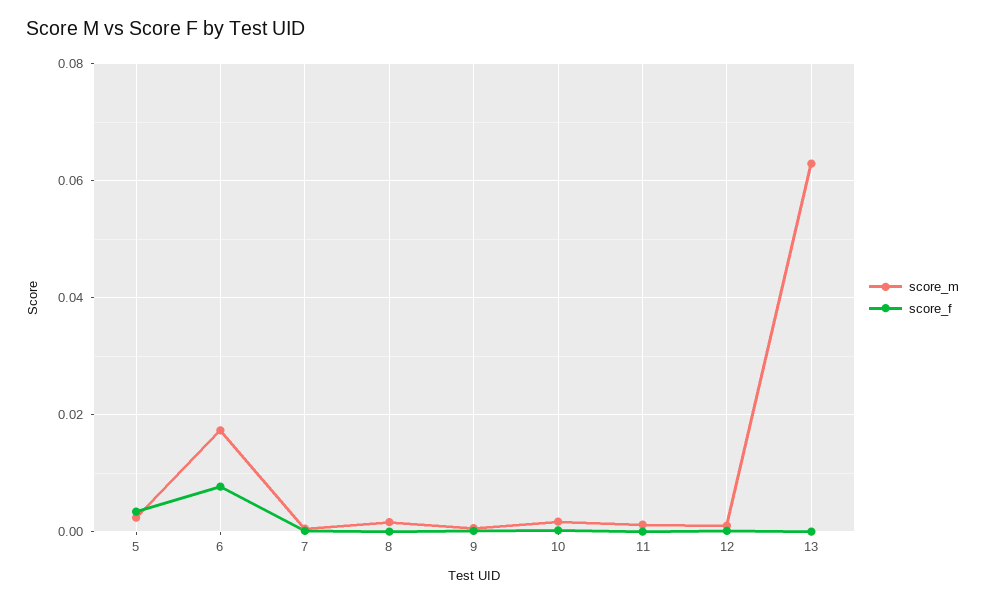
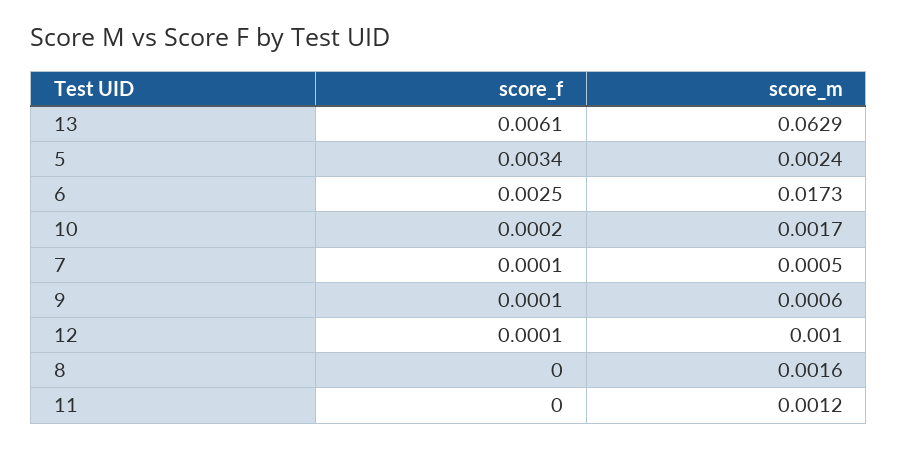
  {
    "score_m": {
      "5": 0.0024,
      "6": 0.0173,
      "7": 0.0005,
      "8": 0.0016,
      "9": 0.0006,
      "10": 0.0017,
      "11": 0.0012,
      "12": 0.001,
      "13": 0.0629
    },
    "score_f": {
      "5": 0.0034,
-     "6": 0.008,
+     "6": 0.0025,
      "7": 0.0001,
      "8": 0,
      "9": 0.0001,
      "10": 0.0002,
      "11": 0,
      "12": 0.0001,
-     "13": 0
+     "13": 0.0061
    }
  }

